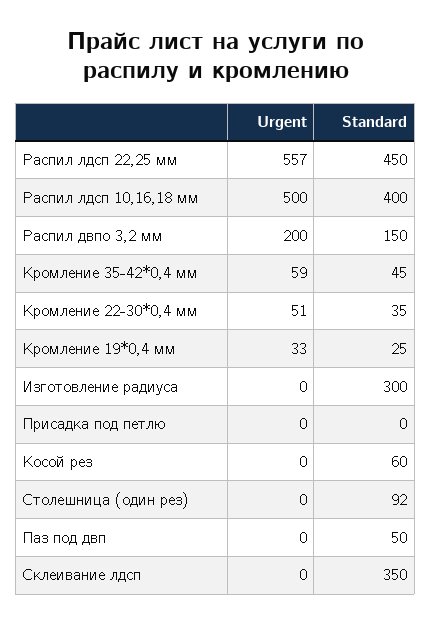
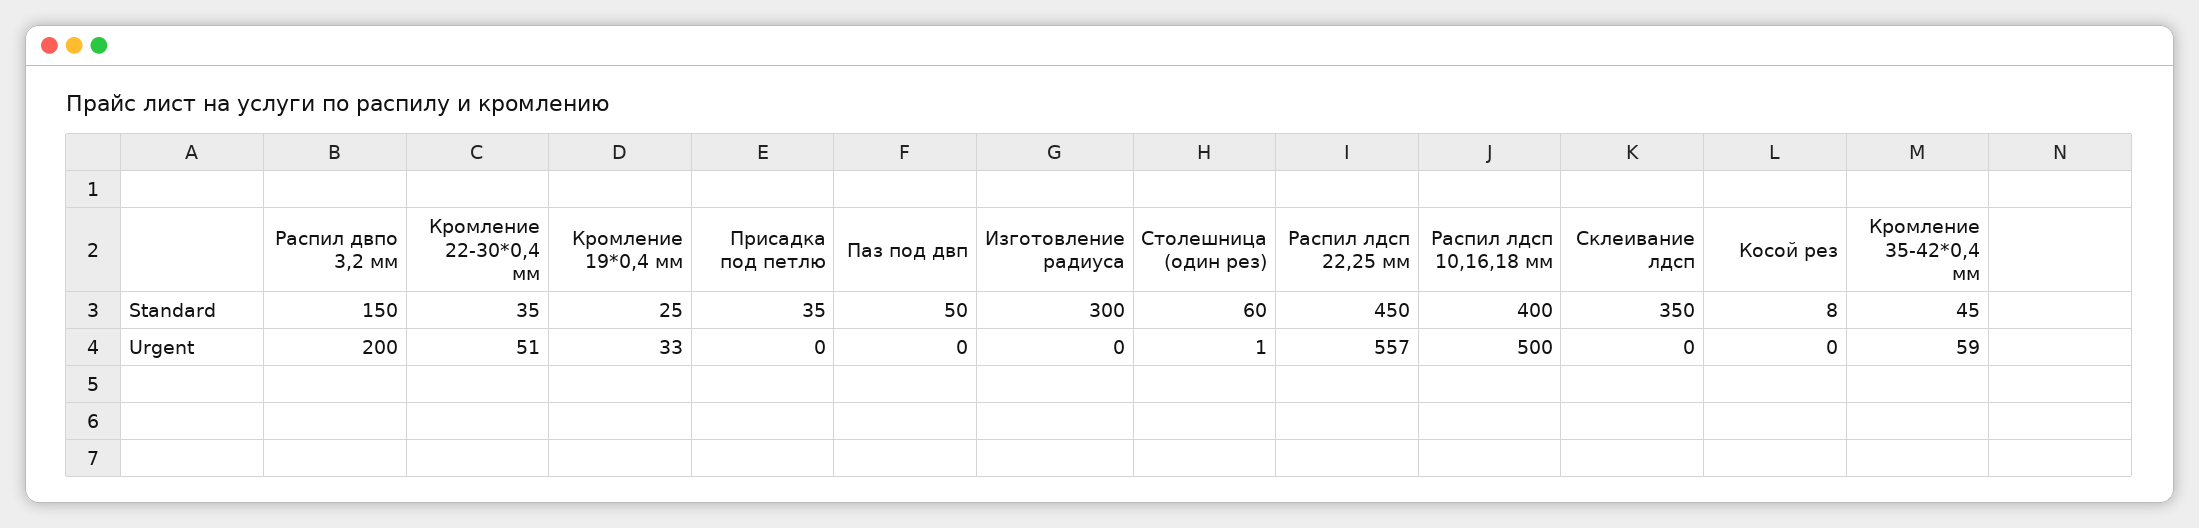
  {
    "Urgent": {
      "Распил лдсп 22,25 мм": 557,
      "Распил лдсп 10,16,18 мм": 500,
      "Распил двпо 3,2 мм": 200,
      "Кромление 35-42*0,4 мм": 59,
      "Кромление 22-30*0,4 мм": 51,
      "Кромление 19*0,4 мм": 33,
      "Изготовление радиуса": 0,
      "Присадка под петлю": 0,
      "Косой рез": 0,
-     "Столешница (один рез)": 0,
+     "Столешница (один рез)": 1,
      "Паз под двп": 0,
      "Склеивание лдсп": 0
    },
    "Standard": {
      "Распил лдсп 22,25 мм": 450,
      "Распил лдсп 10,16,18 мм": 400,
      "Распил двпо 3,2 мм": 150,
      "Кромление 35-42*0,4 мм": 45,
      "Кромление 22-30*0,4 мм": 35,
      "Кромление 19*0,4 мм": 25,
      "Изготовление радиуса": 300,
-     "Присадка под петлю": 0,
+     "Присадка под петлю": 35,
-     "Косой рез": 60,
+     "Косой рез": 8,
-     "Столешница (один рез)": 92,
+     "Столешница (один рез)": 60,
      "Паз под двп": 50,
      "Склеивание лдсп": 350
    }
  }

